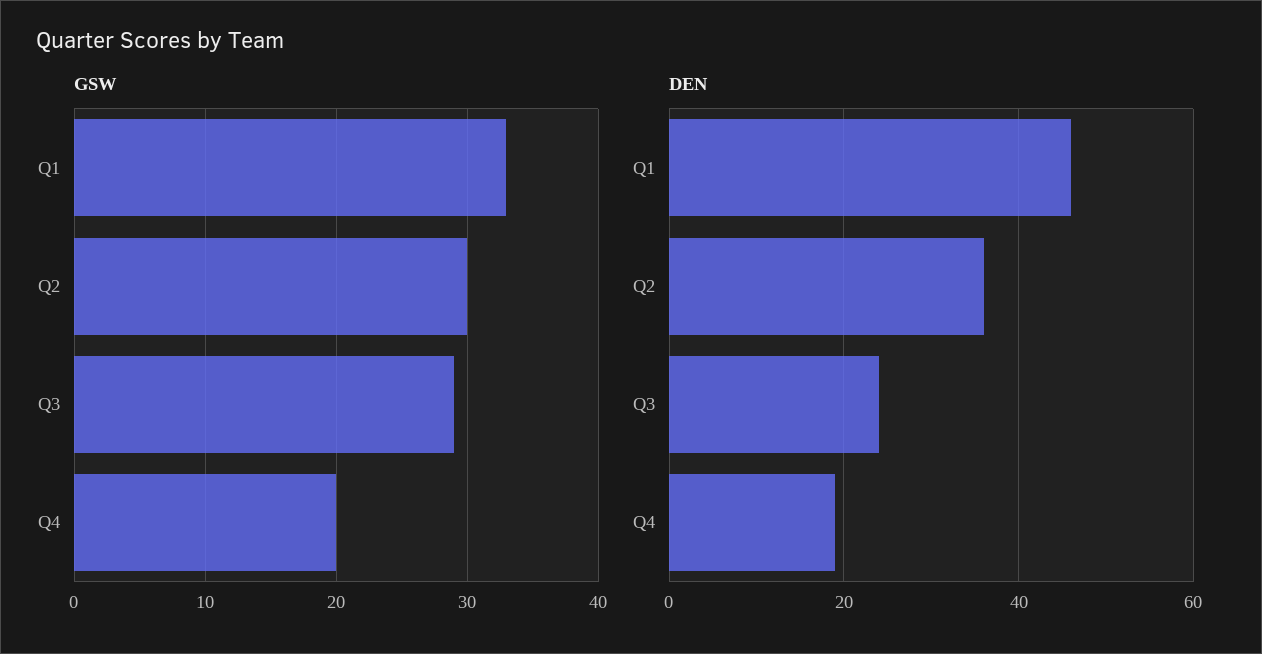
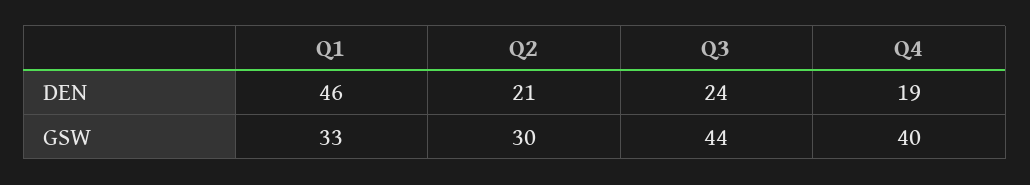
  {
    "GSW": {
      "Q1": 33,
      "Q2": 30,
-     "Q3": 29,
+     "Q3": 44,
-     "Q4": 20
+     "Q4": 40
    },
    "DEN": {
      "Q1": 46,
-     "Q2": 35,
+     "Q2": 21,
      "Q3": 24,
      "Q4": 19
    }
  }

